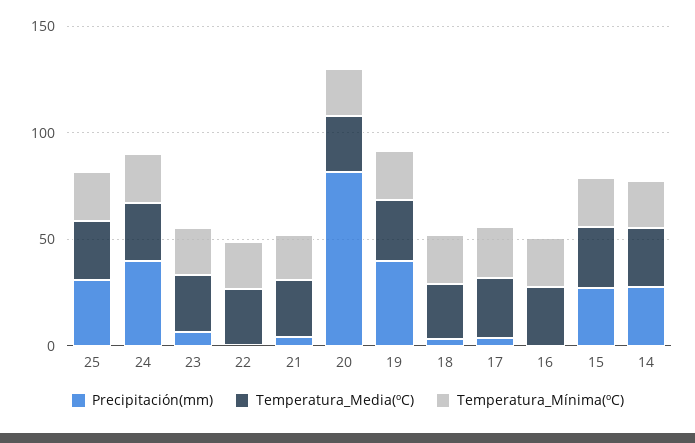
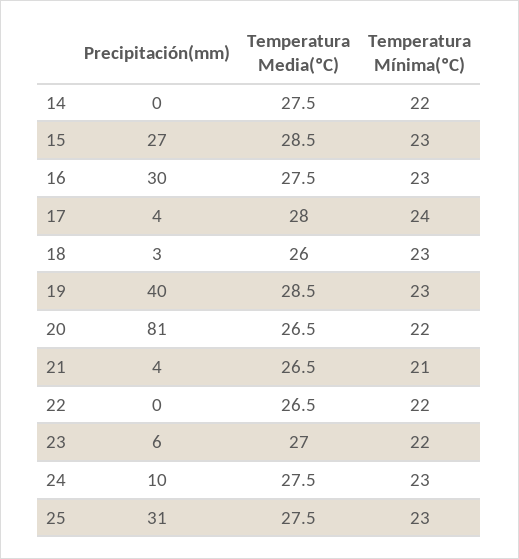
  {
    "Precipitación(mm)": {
      "25": 31,
-     "24": 40,
+     "24": 10,
      "23": 6,
      "22": 0,
      "21": 4,
      "20": 81,
      "19": 40,
      "18": 3,
      "17": 4,
-     "16": 0,
+     "16": 30,
      "15": 27,
-     "14": 30
+     "14": 0
    },
    "Temperatura_Media(ºC)": {
      "25": 27.5,
      "24": 27.5,
      "23": 27,
      "22": 26.5,
      "21": 26.5,
      "20": 26.5,
      "19": 28.5,
      "18": 26,
      "17": 28,
      "16": 27.5,
      "15": 28.5,
      "14": 27.5
    },
    "Temperatura_Mínima(ºC)": {
      "25": 23,
      "24": 23,
      "23": 22,
      "22": 22,
      "21": 21,
      "20": 22,
      "19": 23,
      "18": 23,
      "17": 24,
      "16": 23,
      "15": 23,
      "14": 22
    }
  }

